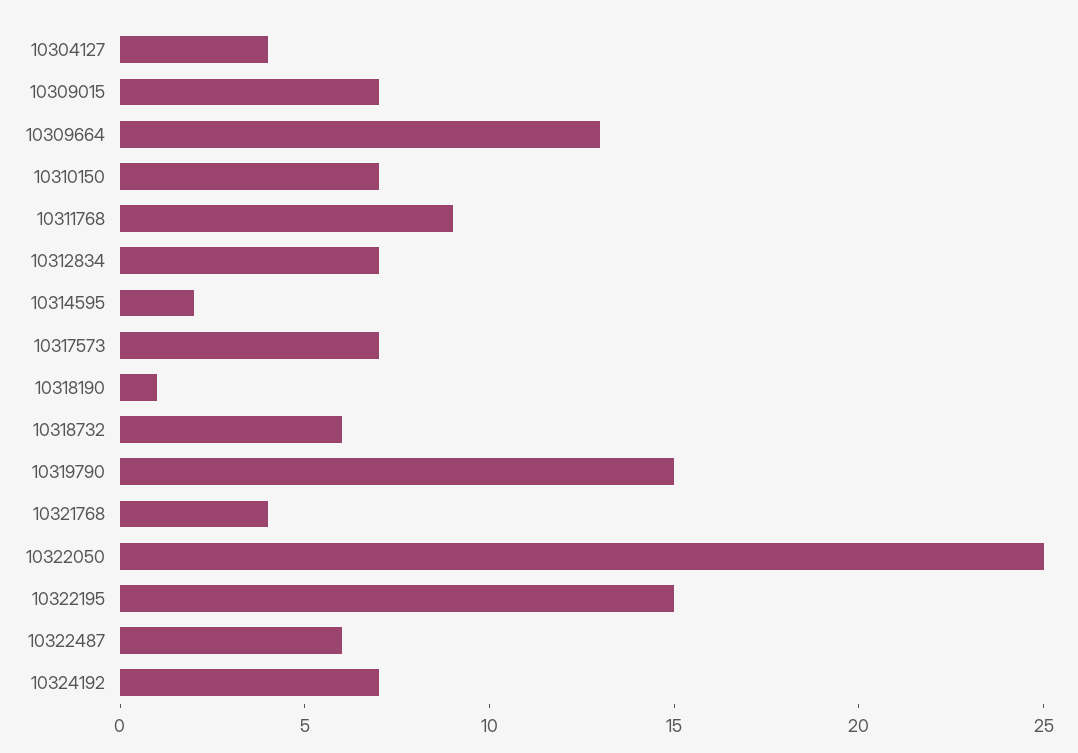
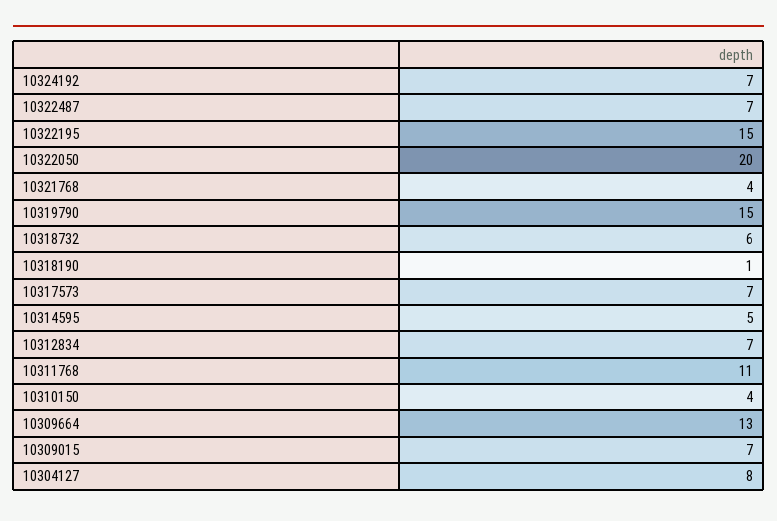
  {
-   "10304127": 4,
+   "10304127": 8,
    "10309015": 7,
    "10309664": 13,
-   "10310150": 7,
+   "10310150": 4,
-   "10311768": 9,
+   "10311768": 11,
    "10312834": 7,
-   "10314595": 2,
+   "10314595": 5,
    "10317573": 7,
    "10318190": 1,
    "10318732": 6,
    "10319790": 15,
    "10321768": 4,
-   "10322050": 25,
+   "10322050": 20,
    "10322195": 15,
-   "10322487": 6,
+   "10322487": 7,
    "10324192": 7
  }

